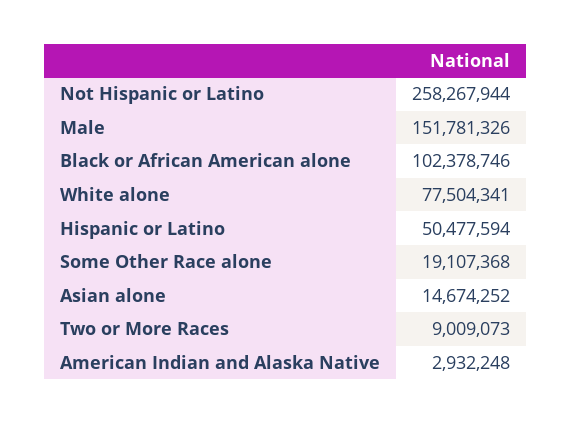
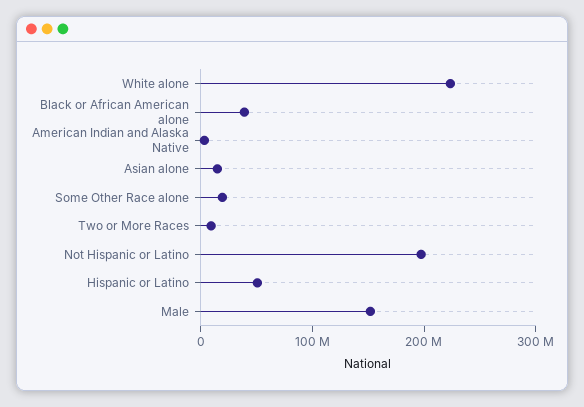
  {
-   "Not Hispanic or Latino": 258267944,
+   "Not Hispanic or Latino": 200000000,
    "Male": 151781326,
-   "Black or African American alone": 102378746,
+   "Black or African American alone": 40000000,
-   "White alone": 77504341,
+   "White alone": 220000000,
    "Hispanic or Latino": 50477594,
    "Some Other Race alone": 19107368,
    "Asian alone": 14674252,
    "Two or More Races": 9009073,
    "American Indian and Alaska Native": 2932248
  }

